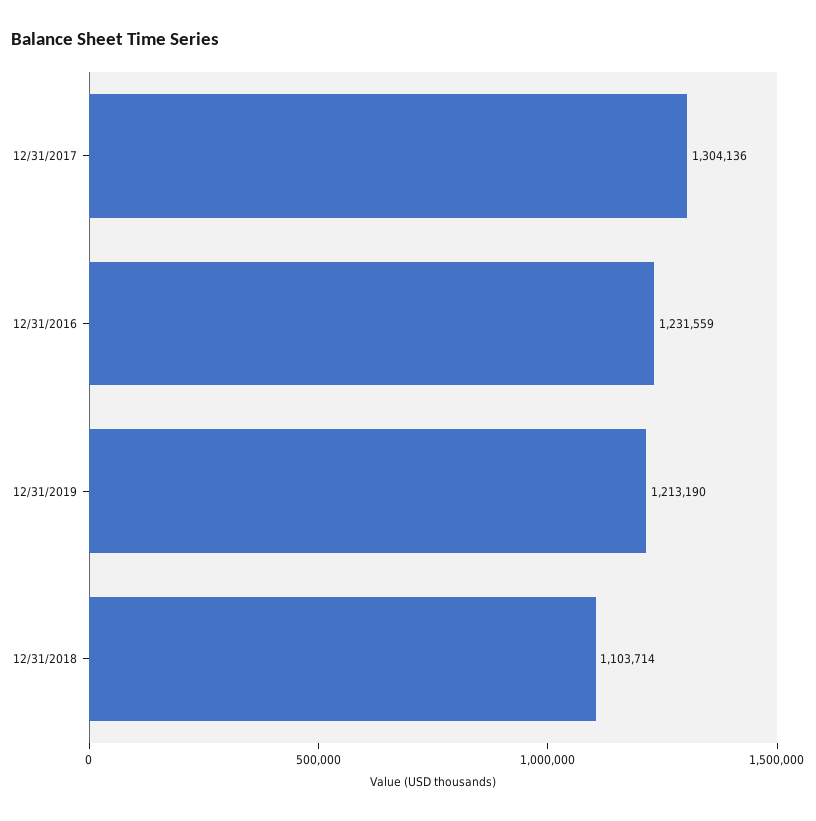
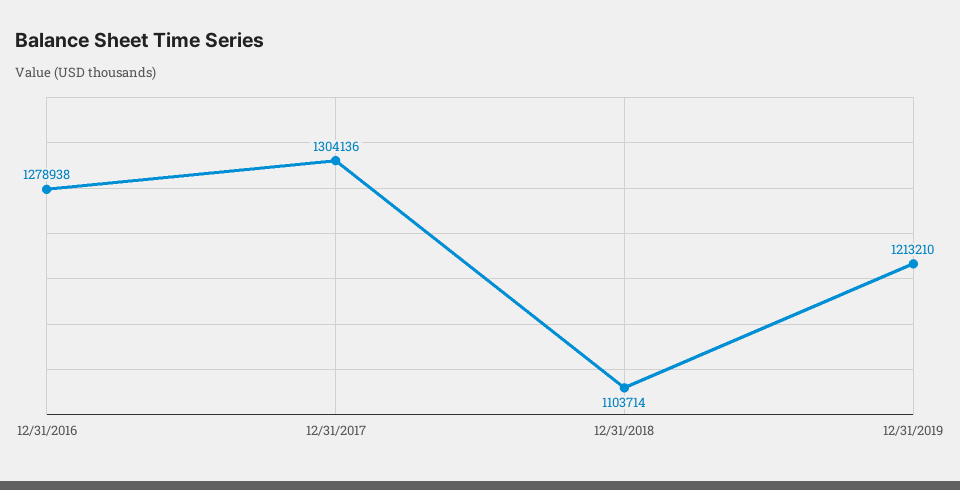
  {
    "12/31/2017": 1304136,
-   "12/31/2016": 1231559,
+   "12/31/2016": 1278938,
-   "12/31/2019": 1213190,
+   "12/31/2019": 1213210,
    "12/31/2018": 1103714
  }

